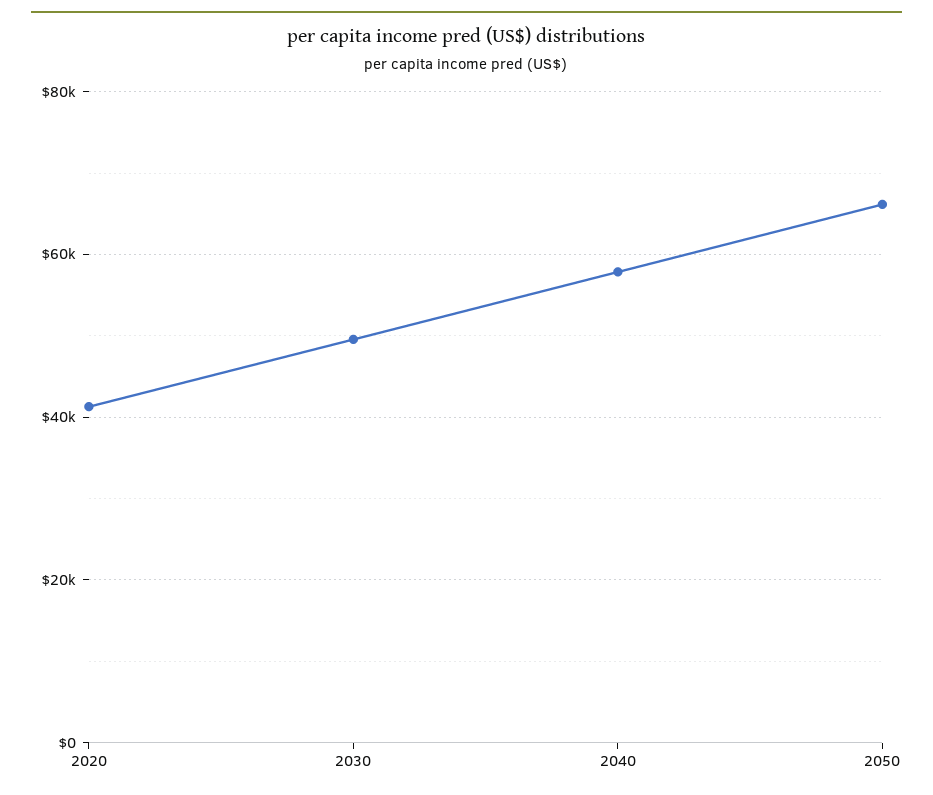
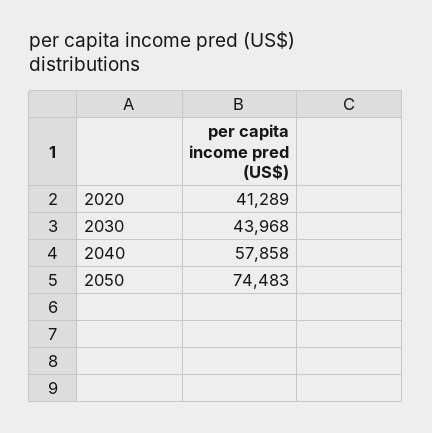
  {
    "2020": 41289,
-   "2030": 50000,
+   "2030": 43968,
    "2040": 57858,
-   "2050": 66000
+   "2050": 74483
  }

